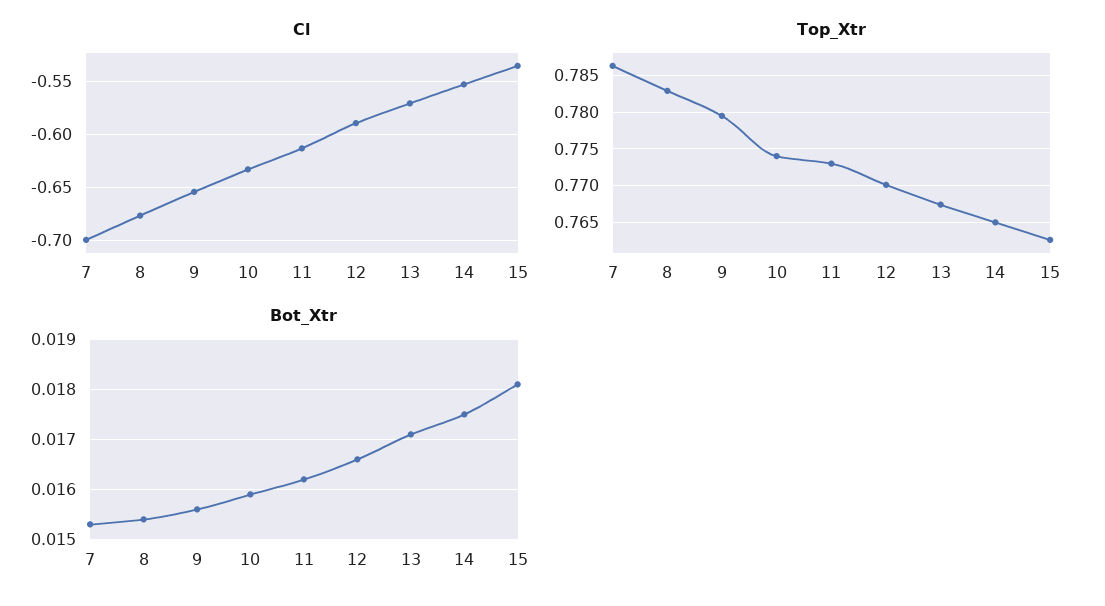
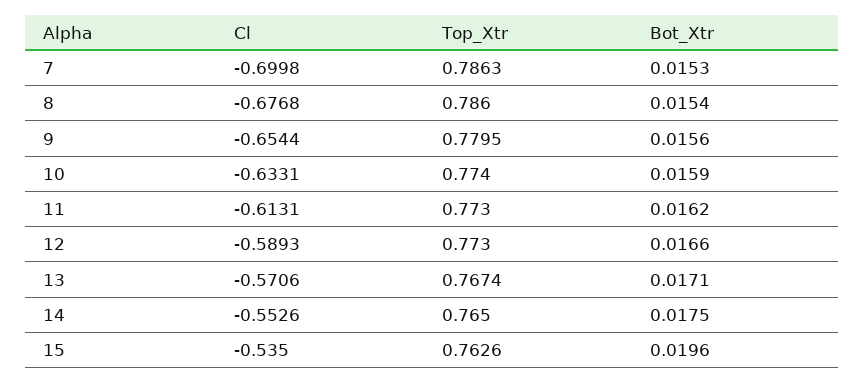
  {
    "Cl": {
      "7": -0.6998,
      "8": -0.6768,
      "9": -0.6544,
      "10": -0.6331,
      "11": -0.6131,
      "12": -0.5893,
      "13": -0.5706,
      "14": -0.5526,
      "15": -0.535
    },
    "Top_Xtr": {
      "7": 0.7863,
-     "8": 0.783,
+     "8": 0.786,
      "9": 0.7795,
      "10": 0.774,
      "11": 0.773,
-     "12": 0.77,
+     "12": 0.773,
      "13": 0.7674,
      "14": 0.765,
      "15": 0.7626
    },
    "Bot_Xtr": {
      "7": 0.0153,
      "8": 0.0154,
      "9": 0.0156,
      "10": 0.0159,
      "11": 0.0162,
      "12": 0.0166,
      "13": 0.0171,
      "14": 0.0175,
-     "15": 0.018
+     "15": 0.0196
    }
  }

